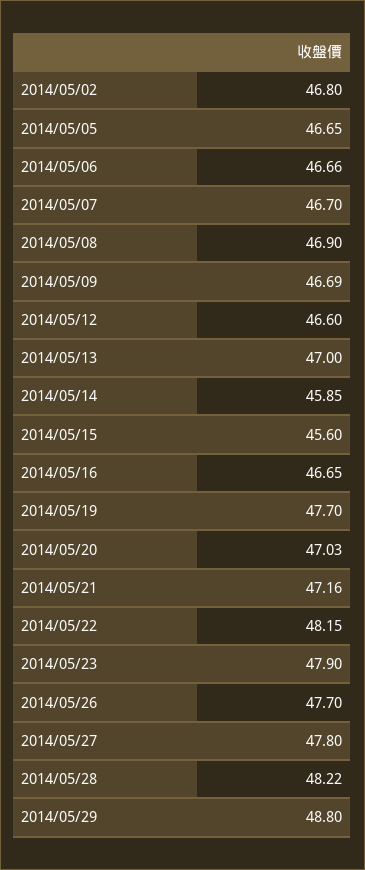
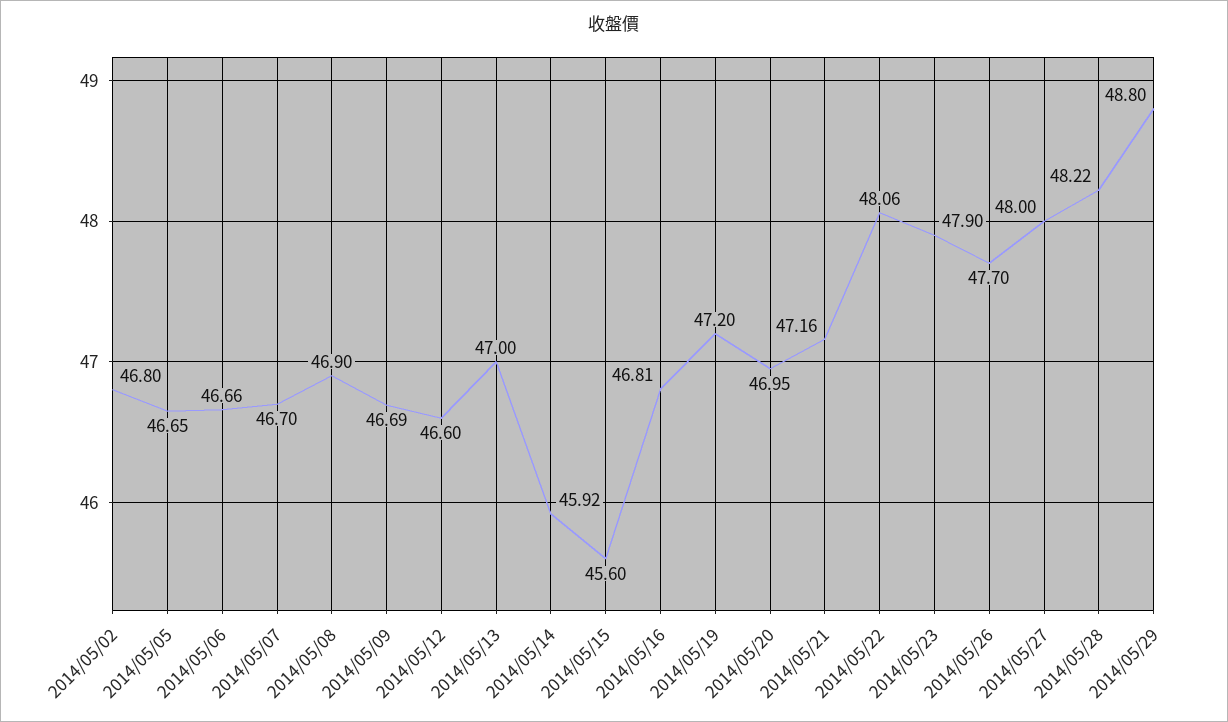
  {
    "2014/05/02": 46.8,
    "2014/05/05": 46.65,
    "2014/05/06": 46.66,
    "2014/05/07": 46.7,
    "2014/05/08": 46.9,
    "2014/05/09": 46.69,
    "2014/05/12": 46.6,
    "2014/05/13": 47,
-   "2014/05/14": 45.85,
+   "2014/05/14": 45.92,
    "2014/05/15": 45.6,
-   "2014/05/16": 46.65,
+   "2014/05/16": 46.81,
-   "2014/05/19": 47.7,
+   "2014/05/19": 47.2,
-   "2014/05/20": 47.03,
+   "2014/05/20": 46.95,
    "2014/05/21": 47.16,
-   "2014/05/22": 48.15,
+   "2014/05/22": 48.06,
    "2014/05/23": 47.9,
    "2014/05/26": 47.7,
-   "2014/05/27": 47.8,
+   "2014/05/27": 48,
    "2014/05/28": 48.22,
    "2014/05/29": 48.8
  }

